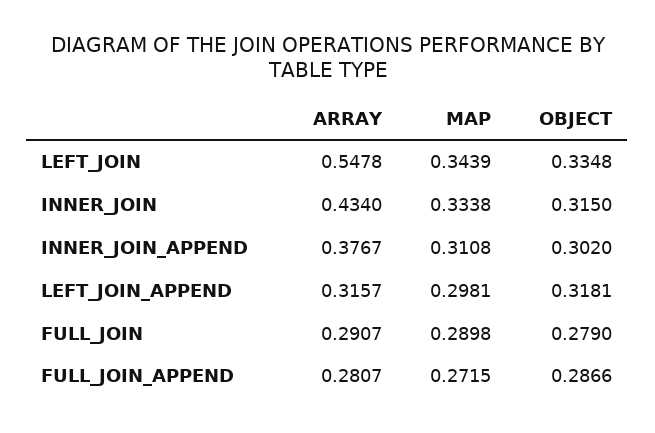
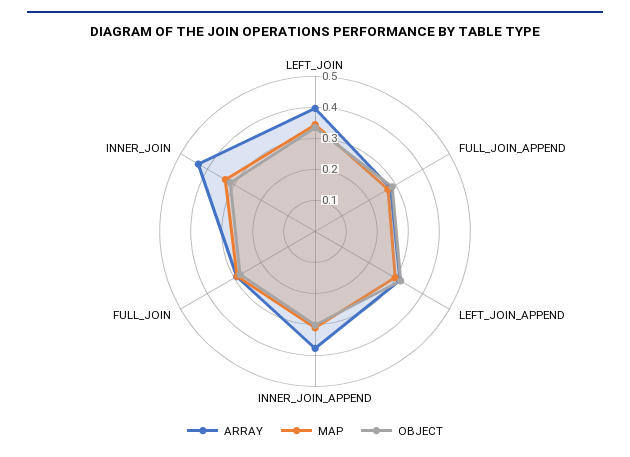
  {
    "ARRAY": {
-     "LEFT_JOIN": 0.5478,
+     "LEFT_JOIN": 0.4,
      "INNER_JOIN": 0.434,
      "INNER_JOIN_APPEND": 0.3767,
      "LEFT_JOIN_APPEND": 0.3157,
      "FULL_JOIN": 0.2907,
      "FULL_JOIN_APPEND": 0.2807
    },
    "MAP": {
      "LEFT_JOIN": 0.3439,
      "INNER_JOIN": 0.3338,
      "INNER_JOIN_APPEND": 0.3108,
      "LEFT_JOIN_APPEND": 0.2981,
      "FULL_JOIN": 0.2898,
      "FULL_JOIN_APPEND": 0.2715
    },
    "OBJECT": {
      "LEFT_JOIN": 0.3348,
      "INNER_JOIN": 0.315,
      "INNER_JOIN_APPEND": 0.302,
      "LEFT_JOIN_APPEND": 0.3181,
      "FULL_JOIN": 0.279,
      "FULL_JOIN_APPEND": 0.2866
    }
  }

